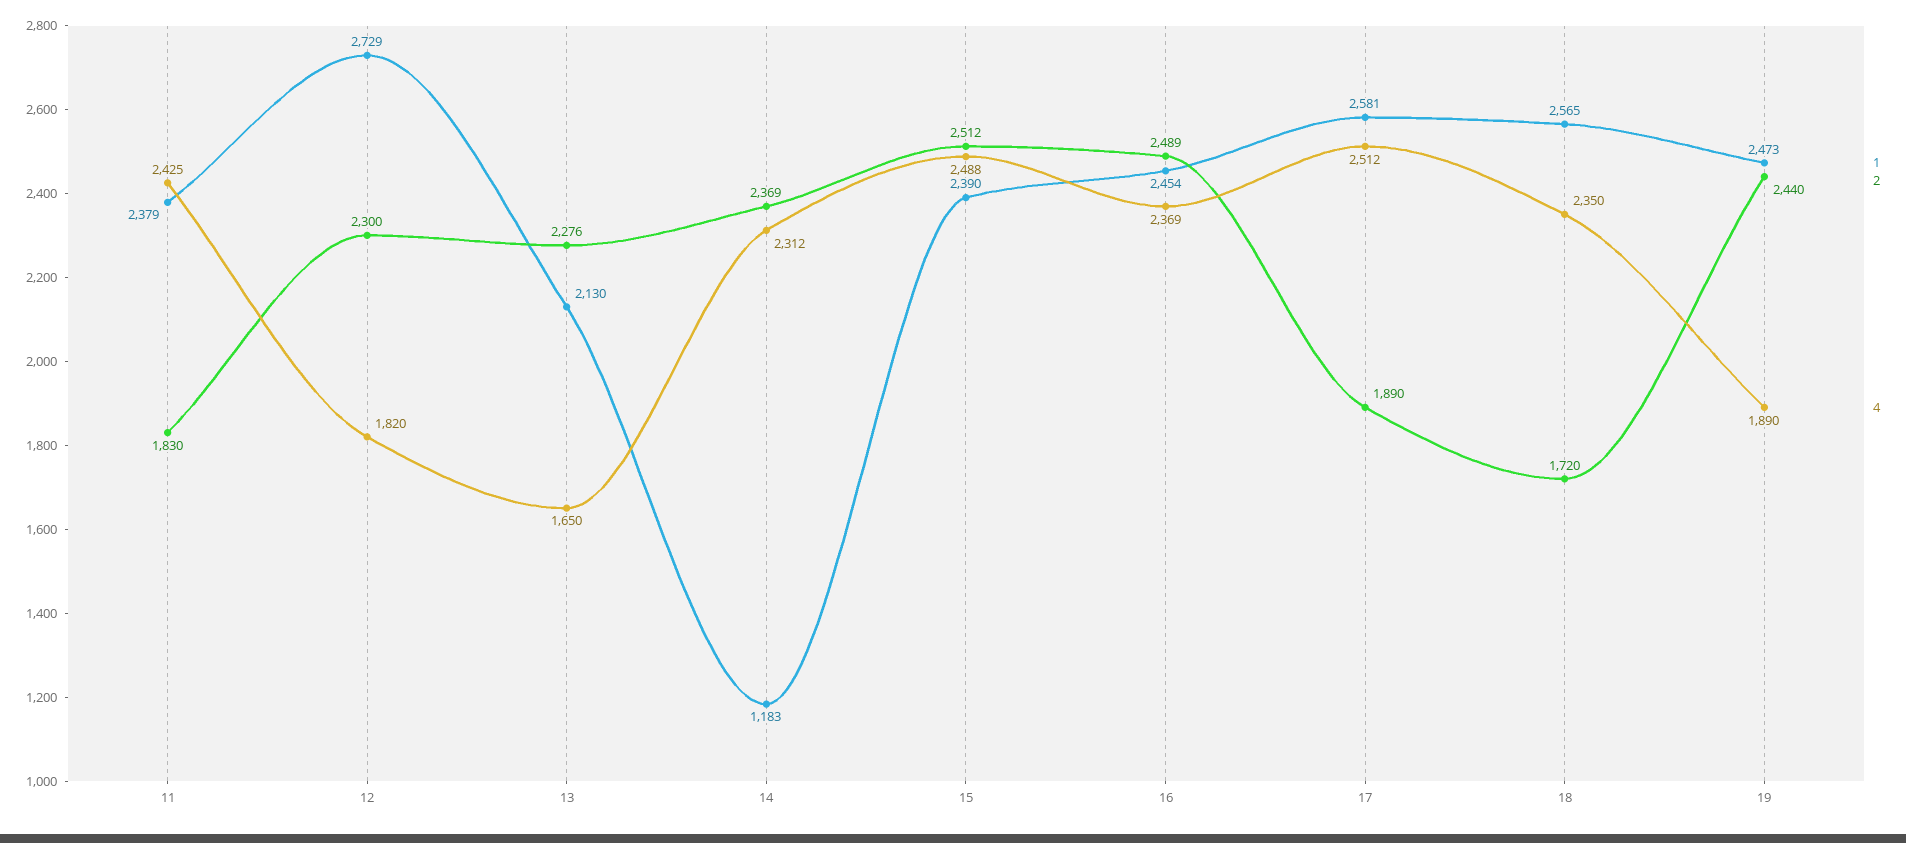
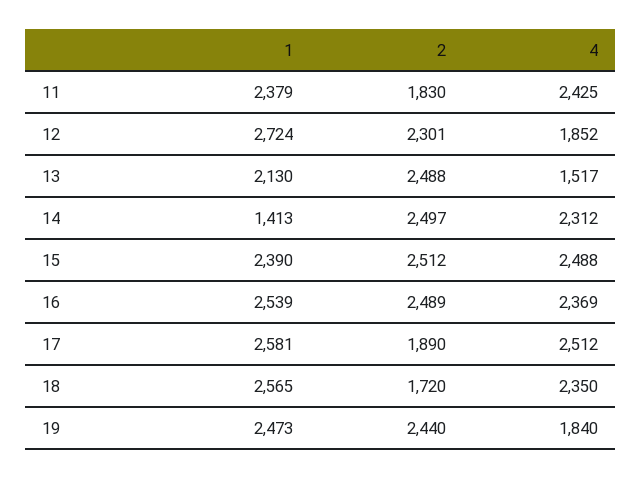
  {
    "1": {
      "11": 2379,
-     "12": 2729,
+     "12": 2724,
      "13": 2130,
-     "14": 1183,
+     "14": 1413,
      "15": 2390,
-     "16": 2454,
+     "16": 2539,
      "17": 2581,
      "18": 2565,
      "19": 2473
    },
    "2": {
      "11": 1830,
-     "12": 2300,
+     "12": 2301,
-     "13": 2276,
+     "13": 2488,
-     "14": 2369,
+     "14": 2497,
      "15": 2512,
      "16": 2489,
      "17": 1890,
      "18": 1720,
      "19": 2440
    },
    "4": {
      "11": 2425,
-     "12": 1820,
+     "12": 1852,
-     "13": 1650,
+     "13": 1517,
      "14": 2312,
      "15": 2488,
      "16": 2369,
      "17": 2512,
      "18": 2350,
-     "19": 1890
+     "19": 1840
    }
  }

